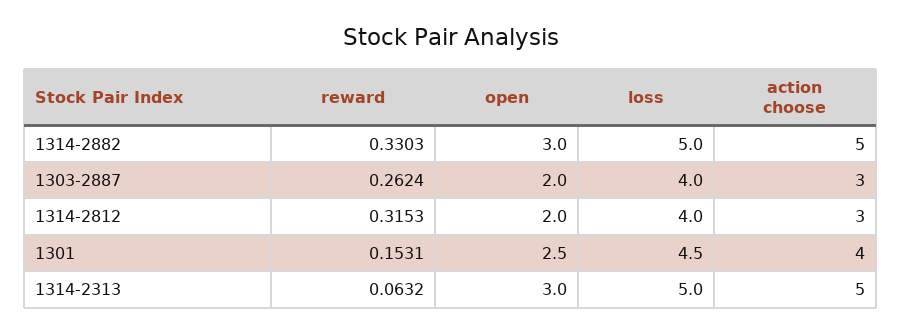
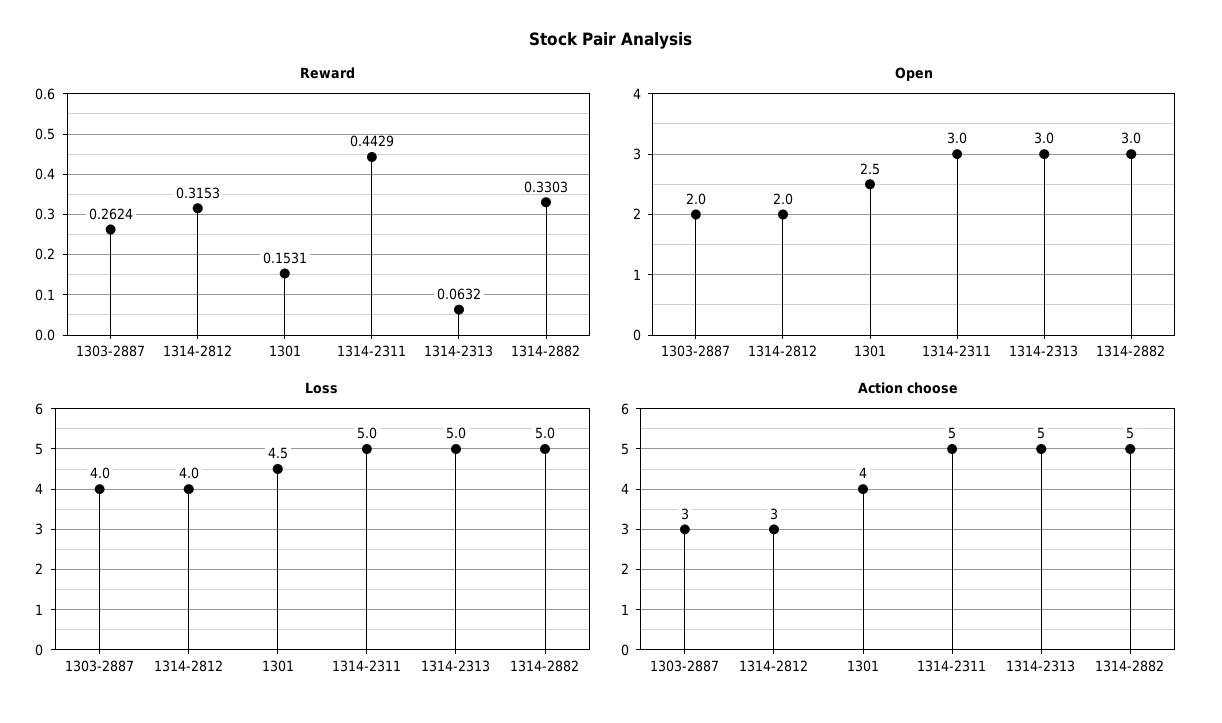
  {
    "reward": {
      "1314-2882": 0.3303,
      "1303-2887": 0.2624,
      "1314-2812": 0.3153,
      "1301": 0.1531,
-     "1314-2313": 0.0632
+     "1314-2313": 0.0632,
+     "1314-2311": 0.4429
    },
    "open": {
      "1314-2882": 3,
      "1303-2887": 2,
      "1314-2812": 2,
      "1301": 2.5,
-     "1314-2313": 3
+     "1314-2313": 3,
+     "1314-2311": 3
    },
    "loss": {
      "1314-2882": 5,
      "1303-2887": 4,
      "1314-2812": 4,
      "1301": 4.5,
-     "1314-2313": 5
+     "1314-2313": 5,
+     "1314-2311": 5
    },
    "action choose": {
      "1314-2882": 5,
      "1303-2887": 3,
      "1314-2812": 3,
      "1301": 4,
-     "1314-2313": 5
+     "1314-2313": 5,
+     "1314-2311": 5
    }
  }

